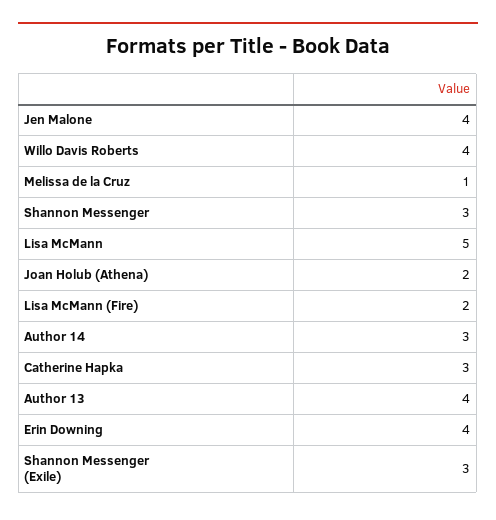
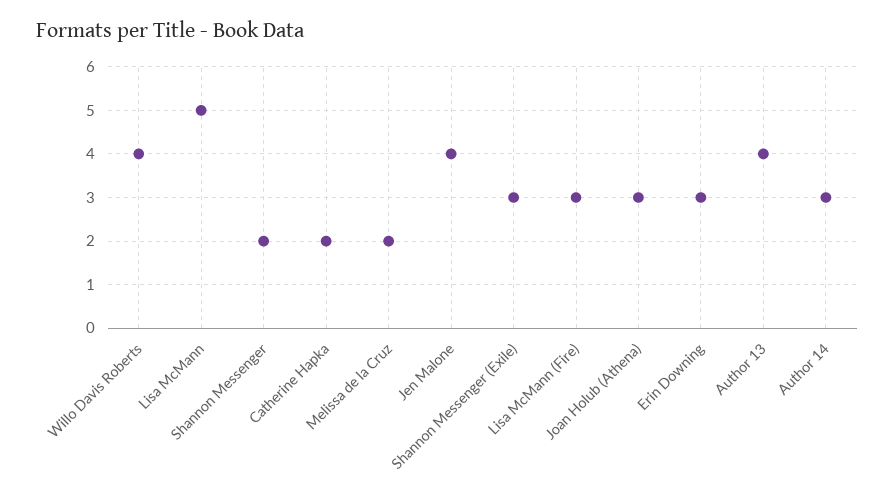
  {
    "Jen Malone": 4,
    "Willo Davis Roberts": 4,
-   "Melissa de la Cruz": 1,
+   "Melissa de la Cruz": 2,
-   "Shannon Messenger": 3,
+   "Shannon Messenger": 2,
    "Lisa McMann": 5,
-   "Joan Holub (Athena)": 2,
+   "Joan Holub (Athena)": 3,
-   "Lisa McMann (Fire)": 2,
+   "Lisa McMann (Fire)": 3,
    "Author 14": 3,
-   "Catherine Hapka": 3,
+   "Catherine Hapka": 2,
    "Author 13": 4,
-   "Erin Downing": 4,
+   "Erin Downing": 3,
    "Shannon Messenger (Exile)": 3
  }

